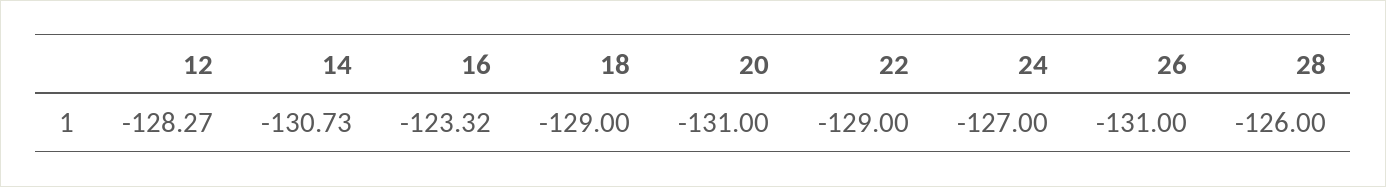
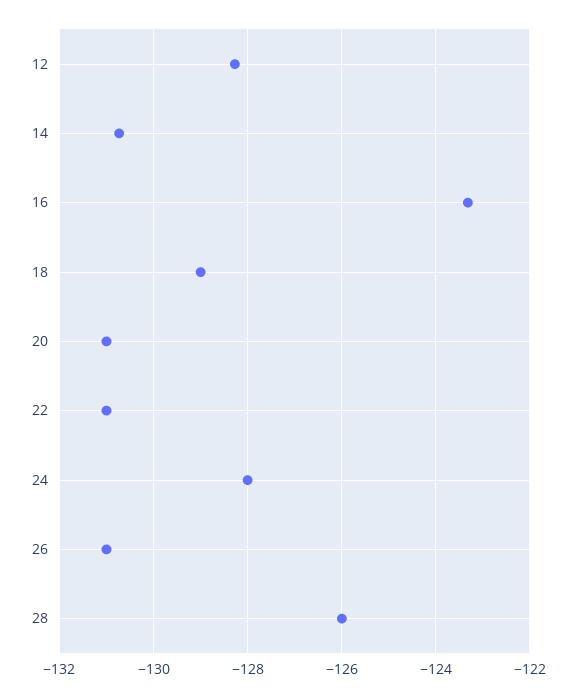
  {
    "12": -128.27,
    "14": -130.73,
    "16": -123.32,
    "18": -129,
    "20": -131,
-   "22": -129,
+   "22": -131,
-   "24": -127,
+   "24": -128,
    "26": -131,
    "28": -126
  }

